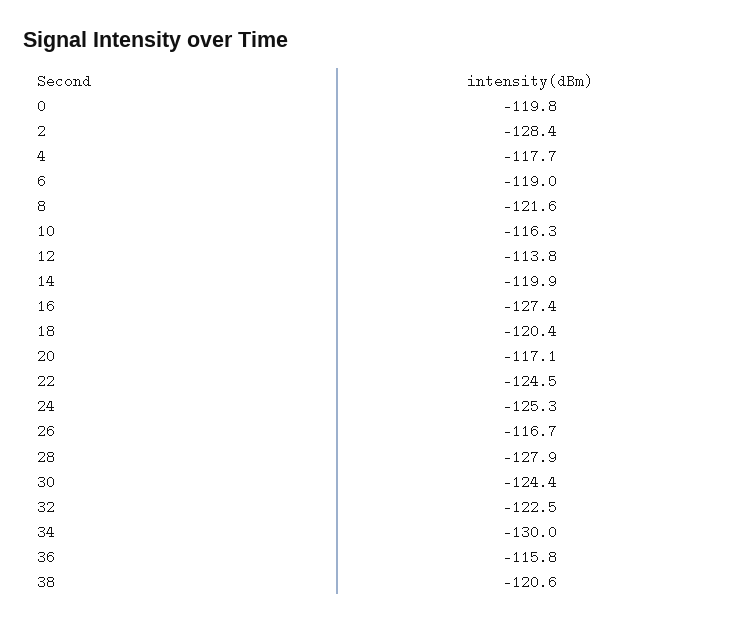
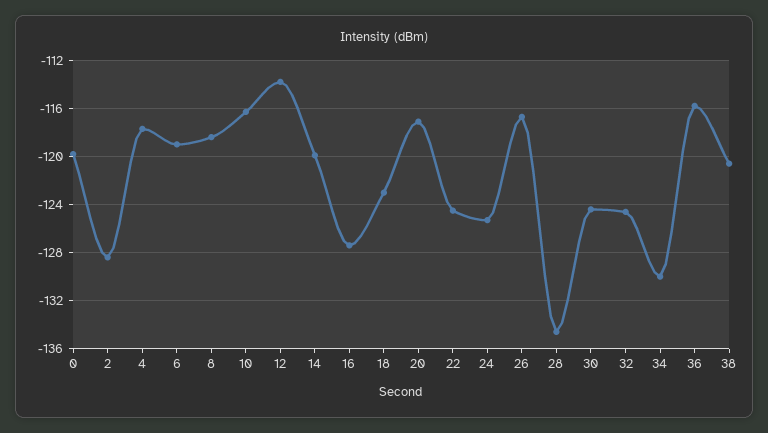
  {
    "0": -119.8,
    "2": -128.4,
    "4": -117.7,
    "6": -119,
-   "8": -121.6,
+   "8": -118.5,
    "10": -116.3,
    "12": -113.8,
    "14": -119.9,
    "16": -127.4,
-   "18": -120.4,
+   "18": -123,
    "20": -117.1,
    "22": -124.5,
    "24": -125.3,
    "26": -116.7,
-   "28": -127.9,
+   "28": -134.5,
    "30": -124.4,
-   "32": -122.5,
+   "32": -124.5,
    "34": -130,
    "36": -115.8,
    "38": -120.6
  }

